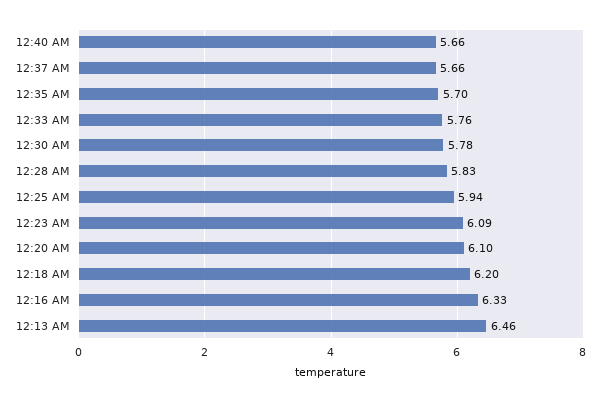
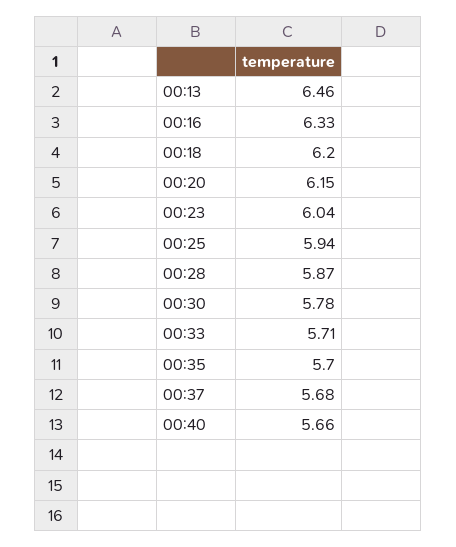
  {
    "12:40 AM": 5.66,
-   "12:37 AM": 5.66,
+   "12:37 AM": 5.68,
    "12:35 AM": 5.7,
-   "12:33 AM": 5.76,
+   "12:33 AM": 5.71,
    "12:30 AM": 5.78,
-   "12:28 AM": 5.83,
+   "12:28 AM": 5.87,
    "12:25 AM": 5.94,
-   "12:23 AM": 6.09,
+   "12:23 AM": 6.04,
-   "12:20 AM": 6.1,
+   "12:20 AM": 6.15,
    "12:18 AM": 6.2,
    "12:16 AM": 6.33,
    "12:13 AM": 6.46
  }

